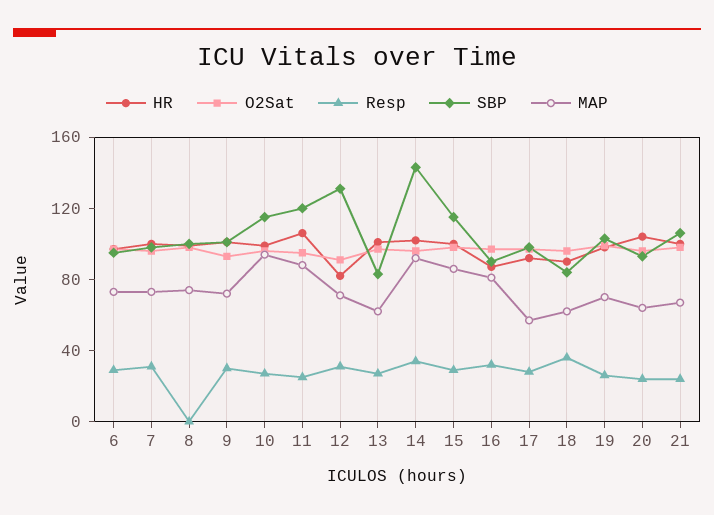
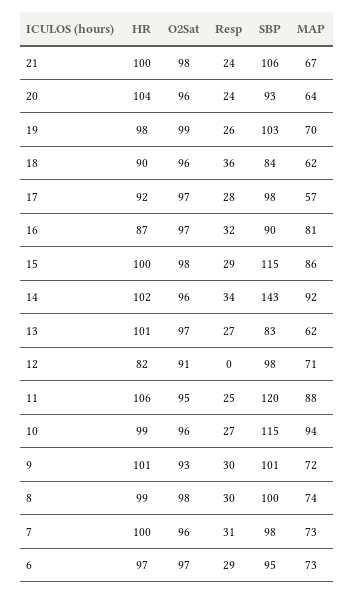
  {
    "HR": {
      "6": 97,
      "7": 100,
      "8": 99,
      "9": 101,
      "10": 99,
      "11": 106,
      "12": 82,
      "13": 101,
      "14": 102,
      "15": 100,
      "16": 87,
      "17": 92,
      "18": 90,
      "19": 98,
      "20": 104,
      "21": 100
    },
    "O2Sat": {
      "6": 97,
      "7": 96,
      "8": 98,
      "9": 93,
      "10": 96,
      "11": 95,
      "12": 91,
      "13": 97,
      "14": 96,
      "15": 98,
      "16": 97,
      "17": 97,
      "18": 96,
      "19": 99,
      "20": 96,
      "21": 98
    },
    "Resp": {
      "6": 29,
      "7": 31,
-     "8": 0,
+     "8": 30,
      "9": 30,
      "10": 27,
      "11": 25,
-     "12": 30,
+     "12": 0,
      "13": 27,
      "14": 34,
      "15": 29,
      "16": 32,
      "17": 28,
      "18": 36,
      "19": 26,
      "20": 24,
      "21": 24
    },
    "SBP": {
      "6": 95,
      "7": 98,
      "8": 100,
      "9": 101,
      "10": 115,
      "11": 120,
-     "12": 130,
+     "12": 98,
      "13": 83,
      "14": 143,
      "15": 115,
      "16": 90,
      "17": 98,
      "18": 84,
      "19": 103,
      "20": 93,
      "21": 106
    },
    "MAP": {
      "6": 73,
      "7": 73,
      "8": 74,
      "9": 72,
      "10": 94,
      "11": 88,
      "12": 71,
      "13": 62,
      "14": 92,
      "15": 86,
      "16": 81,
      "17": 57,
      "18": 62,
      "19": 70,
      "20": 64,
      "21": 67
    }
  }

